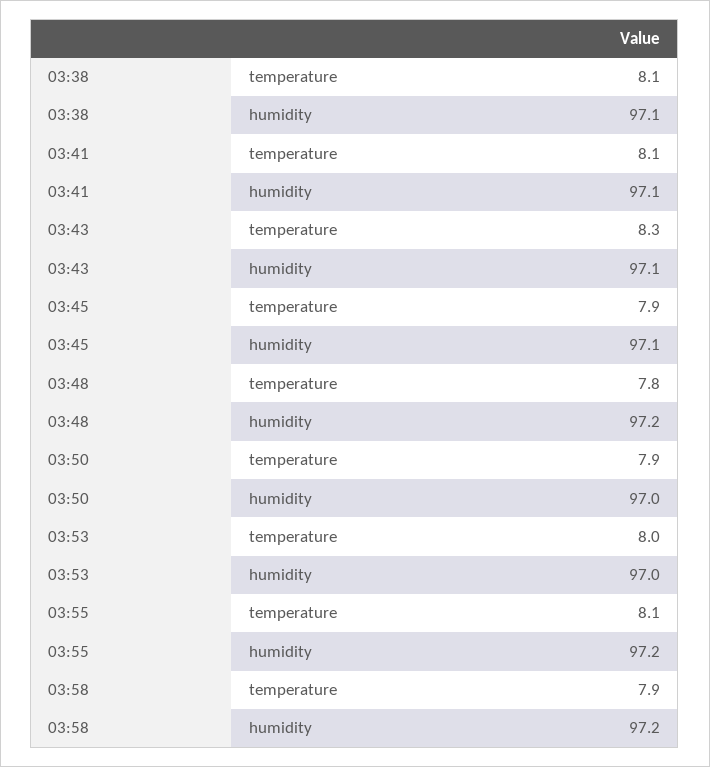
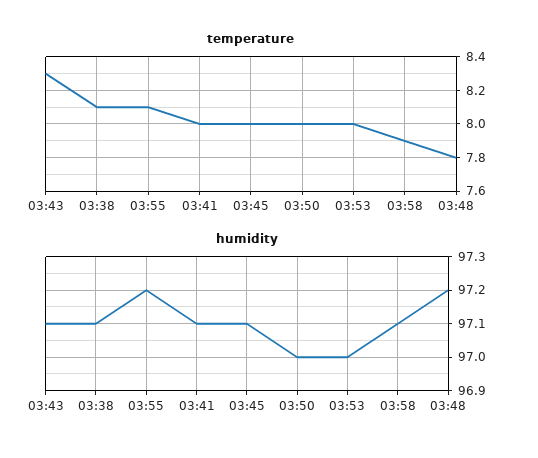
  {
    "temperature": {
      "03:38": 8.1,
-     "03:41": 8.1,
+     "03:41": 8,
      "03:43": 8.3,
-     "03:45": 7.9,
+     "03:45": 8,
      "03:48": 7.8,
-     "03:50": 7.9,
+     "03:50": 8,
      "03:53": 8,
      "03:55": 8.1,
      "03:58": 7.9
    },
    "humidity": {
      "03:38": 97.1,
      "03:41": 97.1,
      "03:43": 97.1,
      "03:45": 97.1,
      "03:48": 97.2,
      "03:50": 97,
      "03:53": 97,
      "03:55": 97.2,
-     "03:58": 97.2
+     "03:58": 97.1
    }
  }

